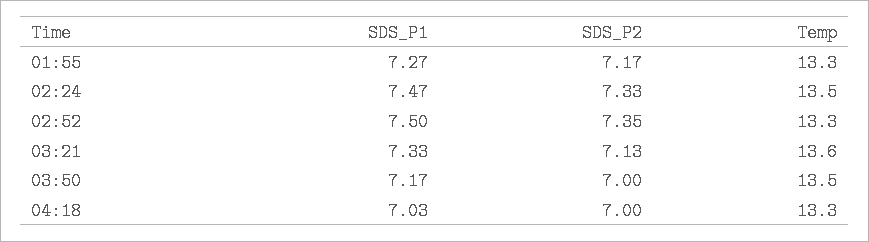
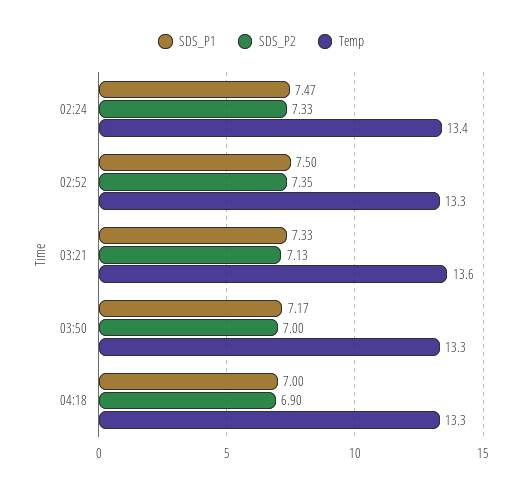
  {
    "SDS_P1": {
-     "01:55": 7.27,
      "02:24": 7.47,
      "02:52": 7.5,
      "03:21": 7.33,
      "03:50": 7.17,
-     "04:18": 7.03
+     "04:18": 7
    },
    "SDS_P2": {
-     "01:55": 7.17,
      "02:24": 7.33,
      "02:52": 7.35,
      "03:21": 7.13,
      "03:50": 7,
-     "04:18": 7
+     "04:18": 6.9
    },
    "Temp": {
-     "01:55": 13.3,
-     "02:24": 13.5,
+     "02:24": 13.4,
      "02:52": 13.3,
      "03:21": 13.6,
-     "03:50": 13.5,
+     "03:50": 13.3,
      "04:18": 13.3
    }
  }

